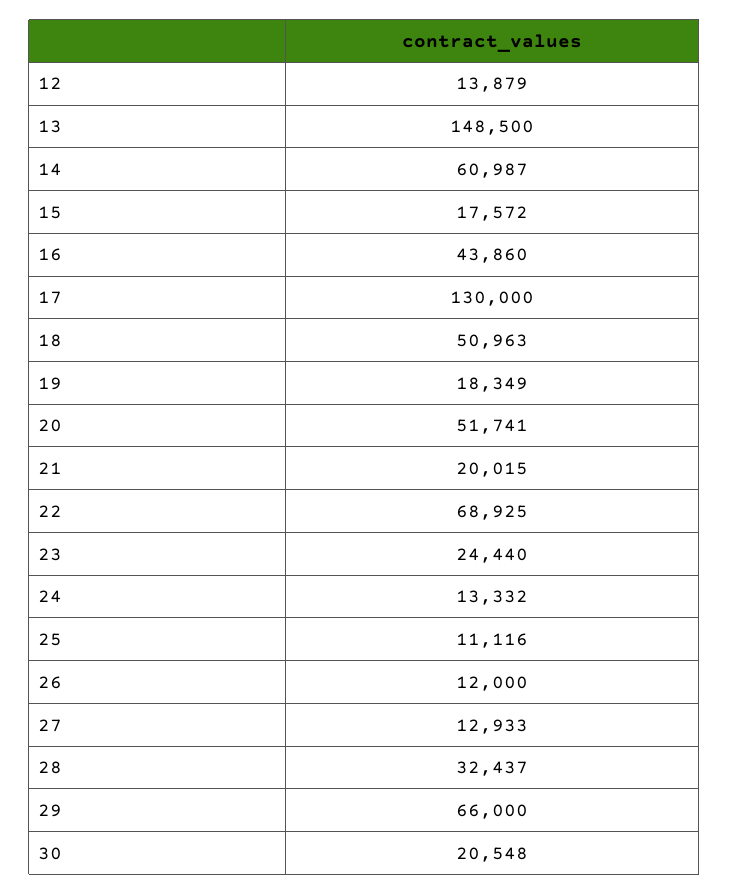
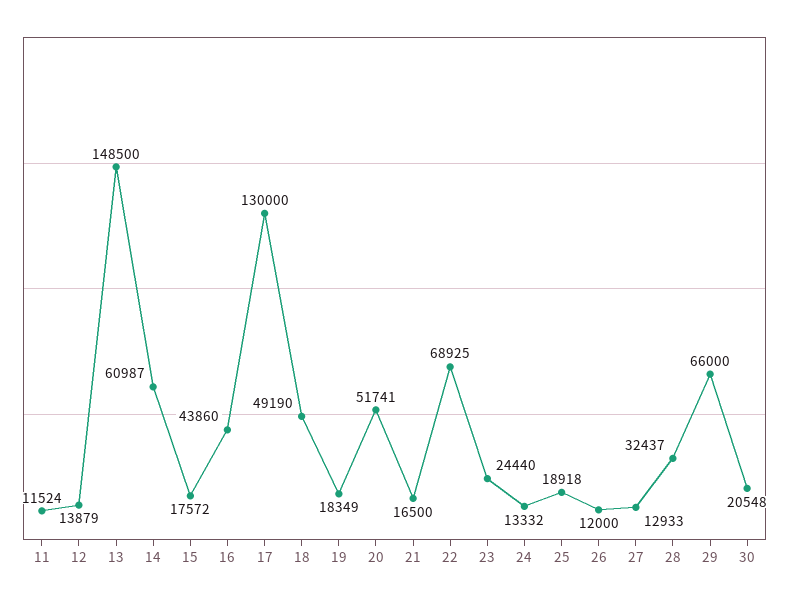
  {
    "12": 13879,
    "13": 148500,
    "14": 60987,
    "15": 17572,
    "16": 43860,
    "17": 130000,
-   "18": 50963,
+   "18": 49190,
    "19": 18349,
    "20": 51741,
-   "21": 20015,
+   "21": 16500,
    "22": 68925,
    "23": 24440,
    "24": 13332,
-   "25": 11116,
+   "25": 18918,
    "26": 12000,
    "27": 12933,
    "28": 32437,
    "29": 66000,
-   "30": 20548
+   "30": 20548,
+   "11": 11524
  }

